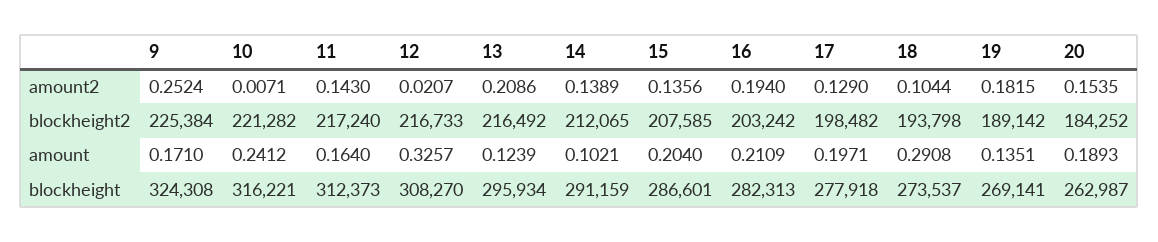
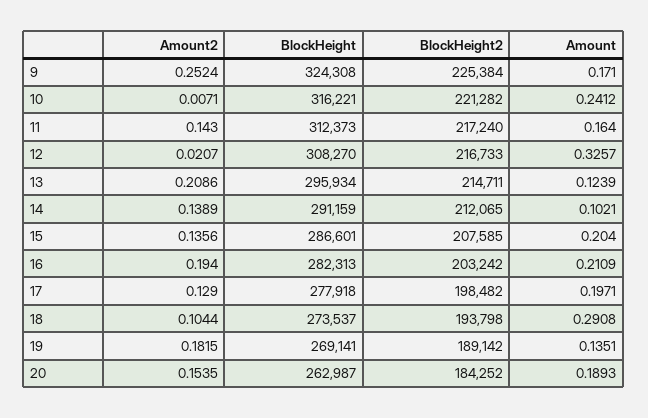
  {
    "9": {
      "amount2": 0.2524,
      "blockheight2": 225384,
      "amount": 0.171,
      "blockheight": 324308
    },
    "10": {
      "amount2": 0.0071,
      "blockheight2": 221282,
      "amount": 0.2412,
      "blockheight": 316221
    },
    "11": {
      "amount2": 0.143,
      "blockheight2": 217240,
      "amount": 0.164,
      "blockheight": 312373
    },
    "12": {
      "amount2": 0.0207,
      "blockheight2": 216733,
      "amount": 0.3257,
      "blockheight": 308270
    },
    "13": {
      "amount2": 0.2086,
-     "blockheight2": 216492,
+     "blockheight2": 214711,
      "amount": 0.1239,
      "blockheight": 295934
    },
    "14": {
      "amount2": 0.1389,
      "blockheight2": 212065,
      "amount": 0.1021,
      "blockheight": 291159
    },
    "15": {
      "amount2": 0.1356,
      "blockheight2": 207585,
      "amount": 0.204,
      "blockheight": 286601
    },
    "16": {
      "amount2": 0.194,
      "blockheight2": 203242,
      "amount": 0.2109,
      "blockheight": 282313
    },
    "17": {
      "amount2": 0.129,
      "blockheight2": 198482,
      "amount": 0.1971,
      "blockheight": 277918
    },
    "18": {
      "amount2": 0.1044,
      "blockheight2": 193798,
      "amount": 0.2908,
      "blockheight": 273537
    },
    "19": {
      "amount2": 0.1815,
      "blockheight2": 189142,
      "amount": 0.1351,
      "blockheight": 269141
    },
    "20": {
      "amount2": 0.1535,
      "blockheight2": 184252,
      "amount": 0.1893,
      "blockheight": 262987
    }
  }

